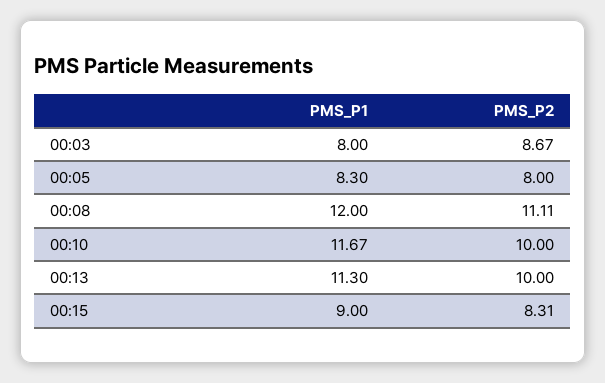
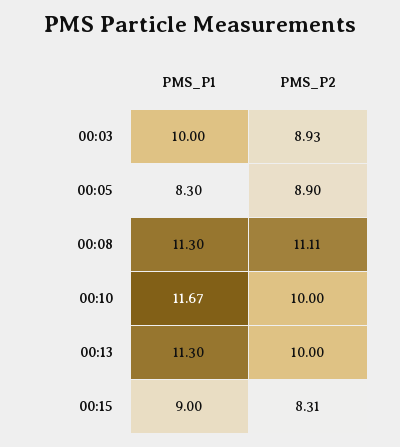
  {
    "PMS_P1": {
-     "00:03": 8,
+     "00:03": 10,
      "00:05": 8.3,
-     "00:08": 12,
+     "00:08": 11.3,
      "00:10": 11.67,
      "00:13": 11.3,
      "00:15": 9
    },
    "PMS_P2": {
-     "00:03": 8.67,
+     "00:03": 8.93,
-     "00:05": 8,
+     "00:05": 8.9,
      "00:08": 11.11,
      "00:10": 10,
      "00:13": 10,
      "00:15": 8.31
    }
  }

